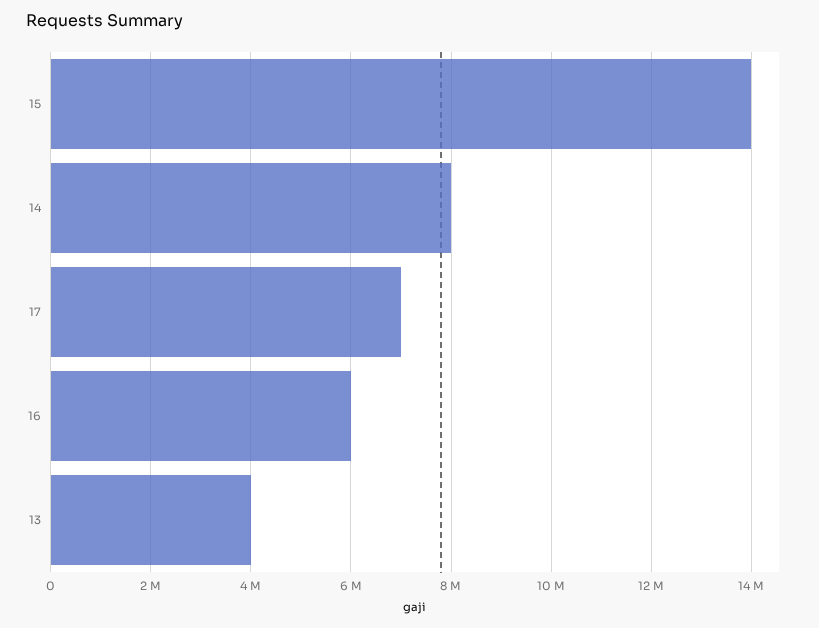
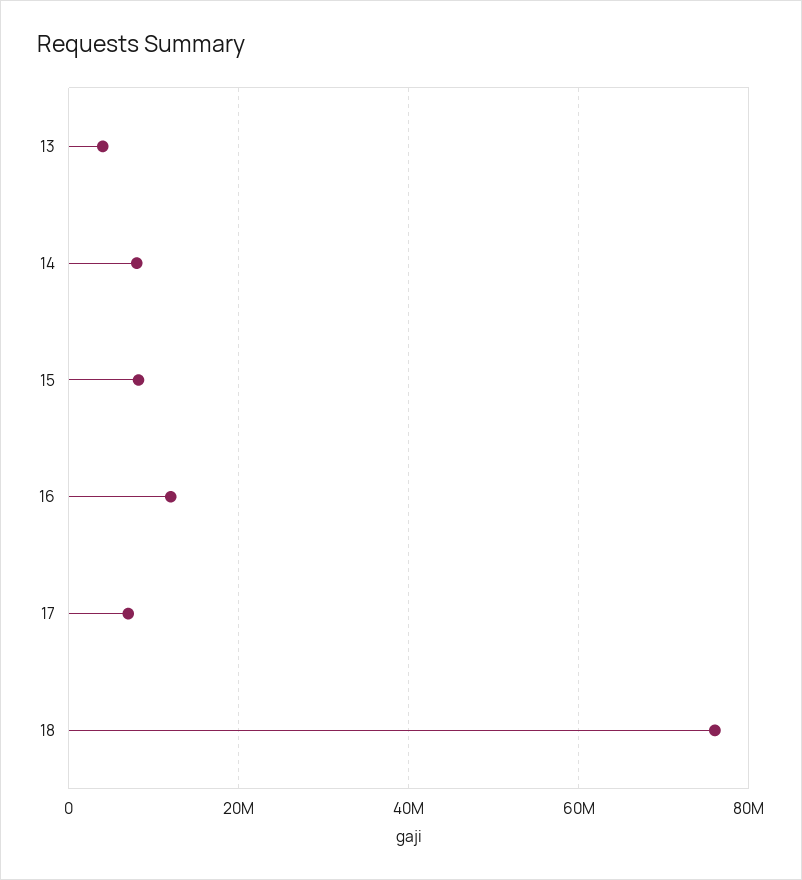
  {
-   "15": 14000000,
+   "15": 8000000,
    "14": 8000000,
    "17": 7000000,
-   "16": 6000000,
+   "16": 12000000,
-   "13": 4000000
+   "13": 4000000,
+   "18": 76000000
  }

